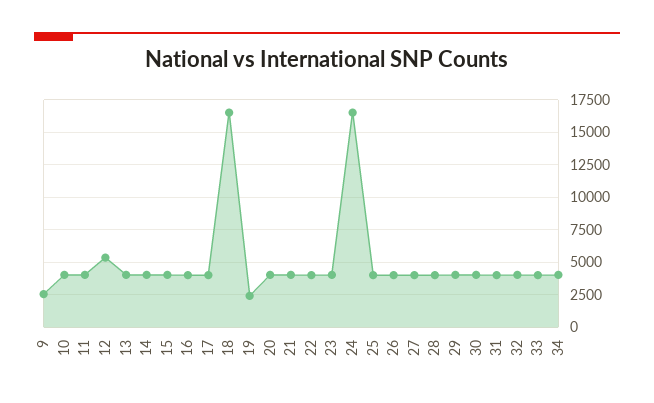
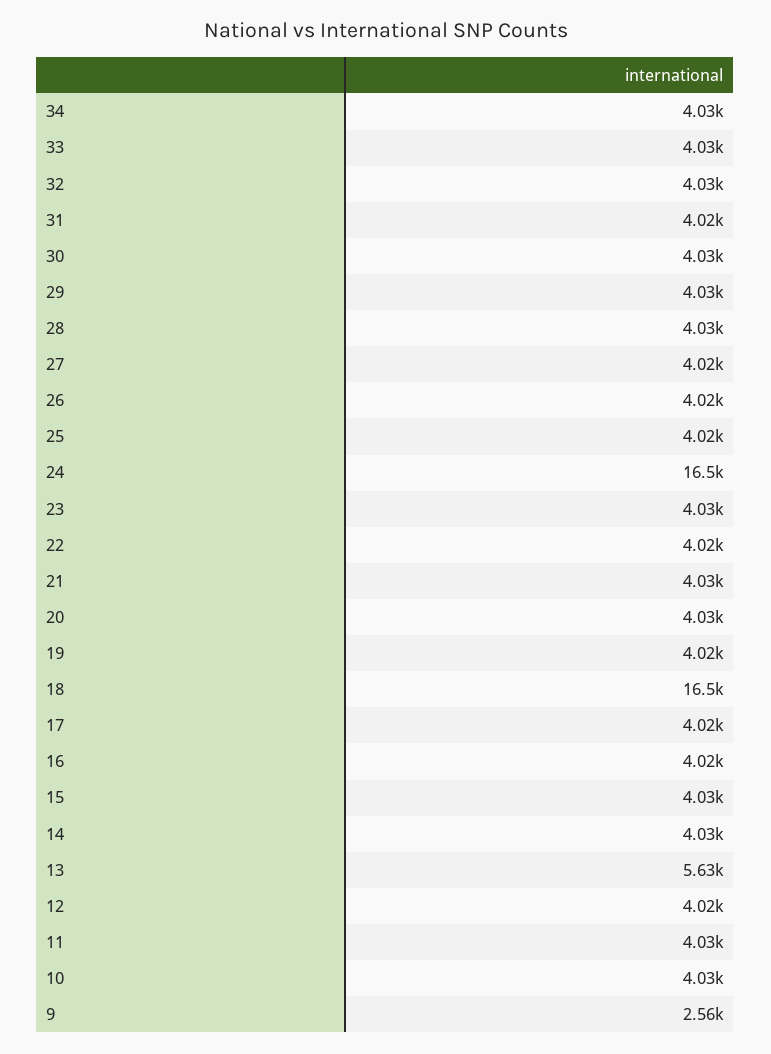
  {
    "9": 2560,
    "10": 4030,
    "11": 4030,
-   "12": 5500,
+   "12": 4020,
-   "13": 4000,
+   "13": 5630,
    "14": 4030,
    "15": 4030,
    "16": 4020,
    "17": 4020,
    "18": 16500,
-   "19": 2500,
+   "19": 4020,
    "20": 4030,
    "21": 4030,
    "22": 4020,
    "23": 4030,
    "24": 16500,
    "25": 4020,
    "26": 4020,
    "27": 4020,
    "28": 4030,
    "29": 4030,
    "30": 4030,
    "31": 4020,
    "32": 4030,
    "33": 4030,
    "34": 4030
  }

